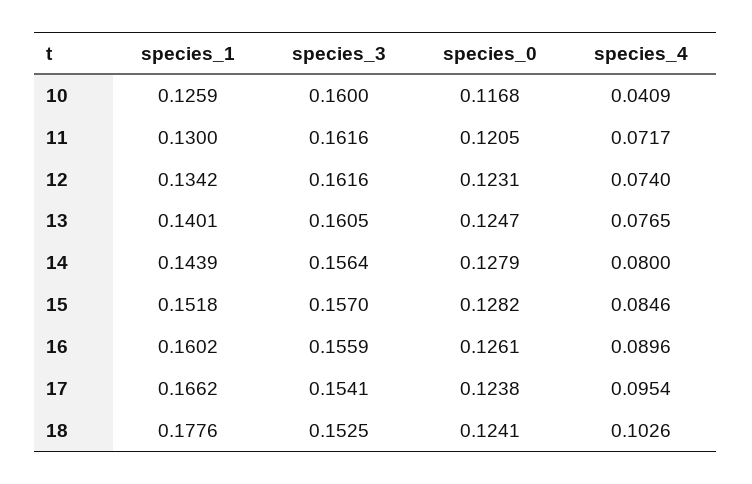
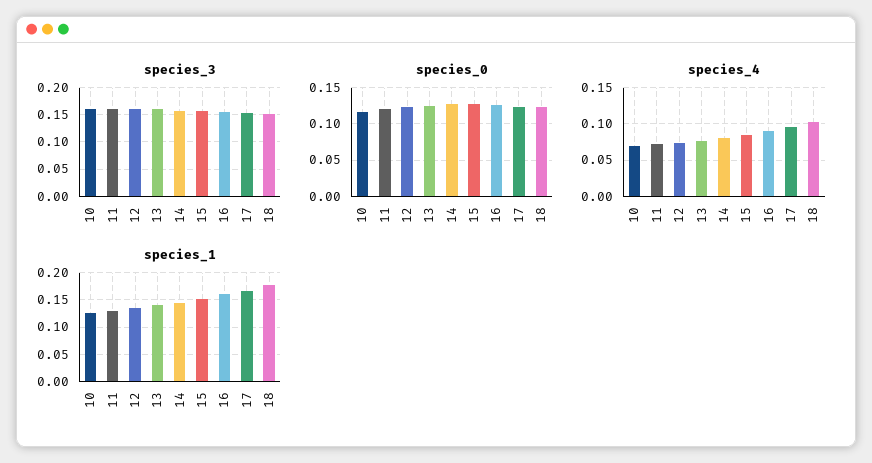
  {
    "species_1": {
      "10": 0.1259,
      "11": 0.13,
      "12": 0.1342,
      "13": 0.1401,
      "14": 0.1439,
      "15": 0.1518,
      "16": 0.1602,
      "17": 0.1662,
      "18": 0.1776
    },
    "species_3": {
      "10": 0.16,
      "11": 0.1616,
      "12": 0.1616,
      "13": 0.1605,
      "14": 0.1564,
      "15": 0.157,
      "16": 0.1559,
      "17": 0.1541,
      "18": 0.1525
    },
    "species_0": {
      "10": 0.1168,
      "11": 0.1205,
      "12": 0.1231,
      "13": 0.1247,
      "14": 0.1279,
      "15": 0.1282,
      "16": 0.1261,
      "17": 0.1238,
      "18": 0.1241
    },
    "species_4": {
-     "10": 0.0409,
+     "10": 0.07,
      "11": 0.0717,
      "12": 0.074,
      "13": 0.0765,
      "14": 0.08,
      "15": 0.0846,
      "16": 0.0896,
      "17": 0.0954,
      "18": 0.1026
    }
  }

